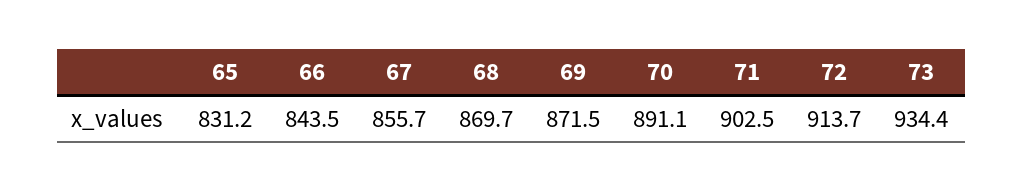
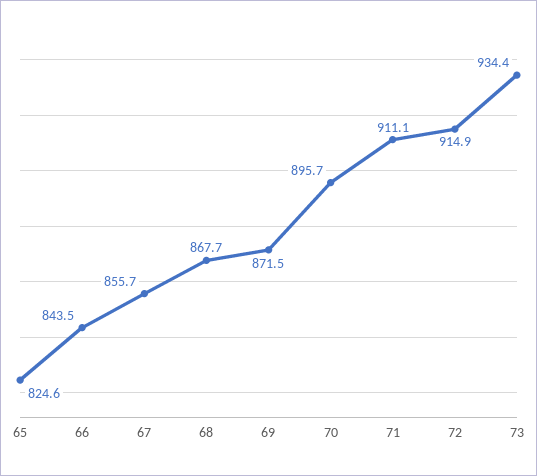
  {
-   "65": 831.2,
+   "65": 824.6,
    "66": 843.5,
    "67": 855.7,
-   "68": 869.7,
+   "68": 867.7,
    "69": 871.5,
-   "70": 891.1,
+   "70": 895.7,
-   "71": 902.5,
+   "71": 911.1,
-   "72": 913.7,
+   "72": 914.9,
    "73": 934.4
  }

